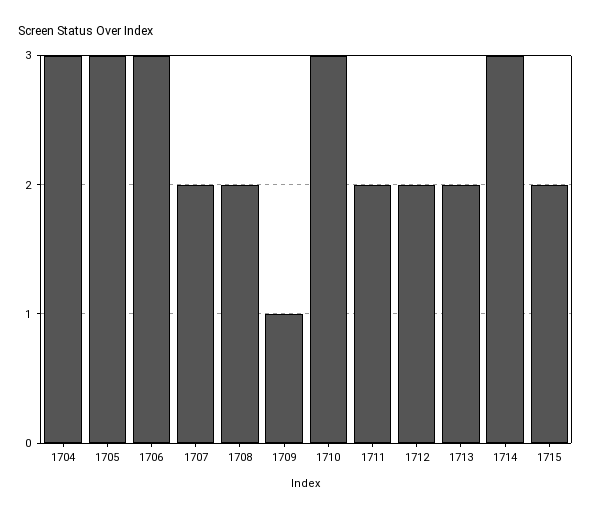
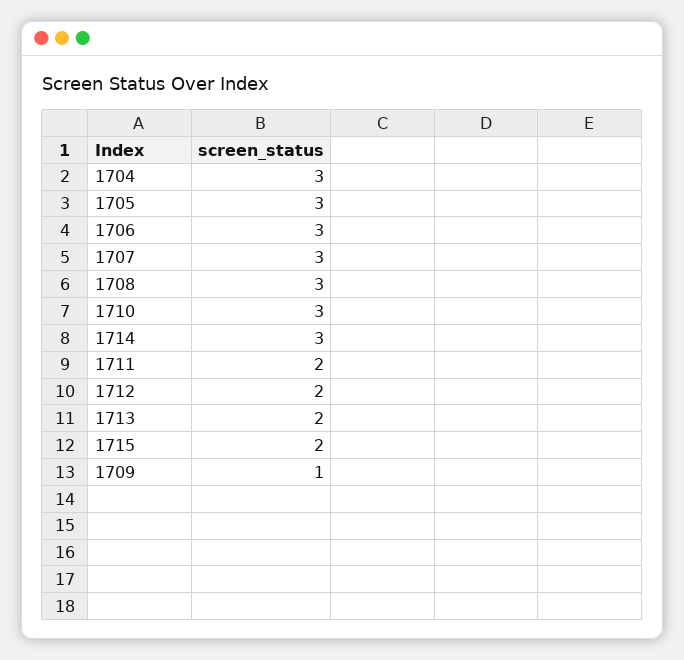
  {
    "1704": 3,
    "1705": 3,
    "1706": 3,
-   "1707": 2,
+   "1707": 3,
-   "1708": 2,
+   "1708": 3,
    "1709": 1,
    "1710": 3,
    "1711": 2,
    "1712": 2,
    "1713": 2,
    "1714": 3,
    "1715": 2
  }

